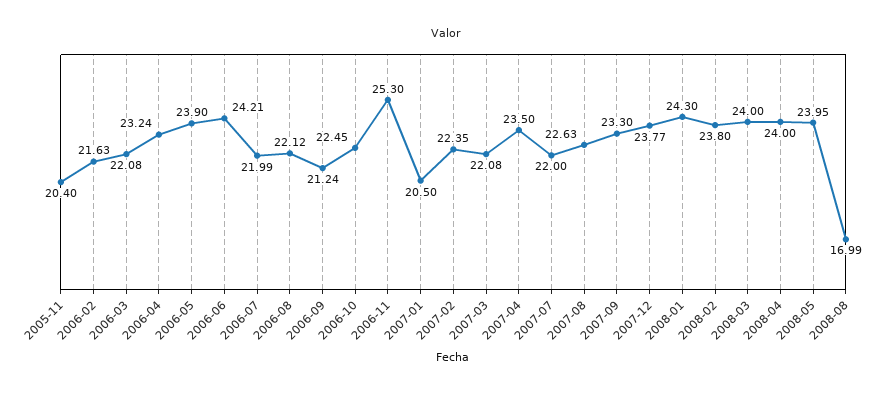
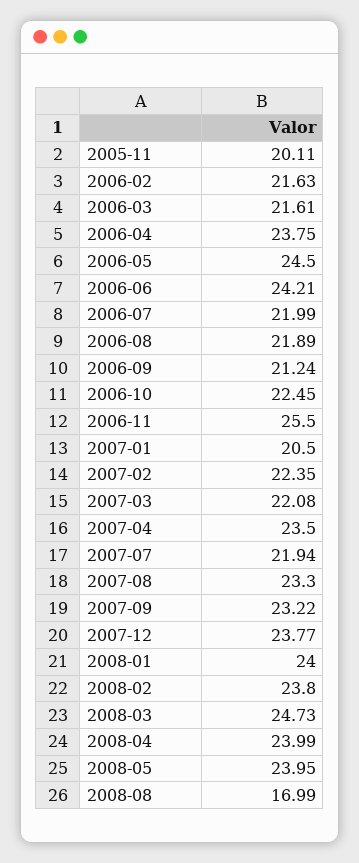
  {
-   "2005-11": 20.4,
+   "2005-11": 20.11,
    "2006-02": 21.63,
-   "2006-03": 22.08,
+   "2006-03": 21.61,
-   "2006-04": 23.24,
+   "2006-04": 23.75,
-   "2006-05": 23.9,
+   "2006-05": 24.5,
    "2006-06": 24.21,
    "2006-07": 21.99,
-   "2006-08": 22.12,
+   "2006-08": 21.89,
    "2006-09": 21.24,
    "2006-10": 22.45,
-   "2006-11": 25.3,
+   "2006-11": 25.5,
    "2007-01": 20.5,
    "2007-02": 22.35,
    "2007-03": 22.08,
    "2007-04": 23.5,
-   "2007-07": 22,
+   "2007-07": 21.94,
-   "2007-08": 22.63,
+   "2007-08": 23.3,
-   "2007-09": 23.3,
+   "2007-09": 23.22,
    "2007-12": 23.77,
-   "2008-01": 24.3,
+   "2008-01": 24,
    "2008-02": 23.8,
-   "2008-03": 24,
+   "2008-03": 24.73,
-   "2008-04": 24,
+   "2008-04": 23.99,
    "2008-05": 23.95,
    "2008-08": 16.99
  }

